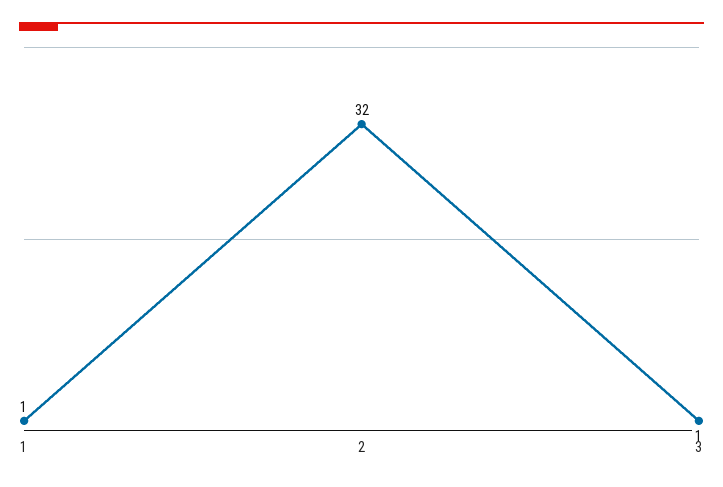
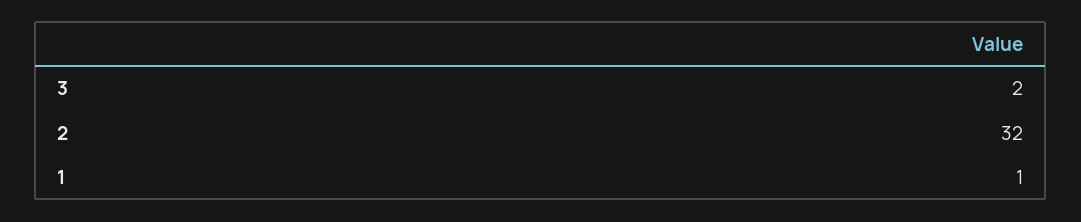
  {
    "1": 1,
    "2": 32,
-   "3": 1
+   "3": 2
  }

